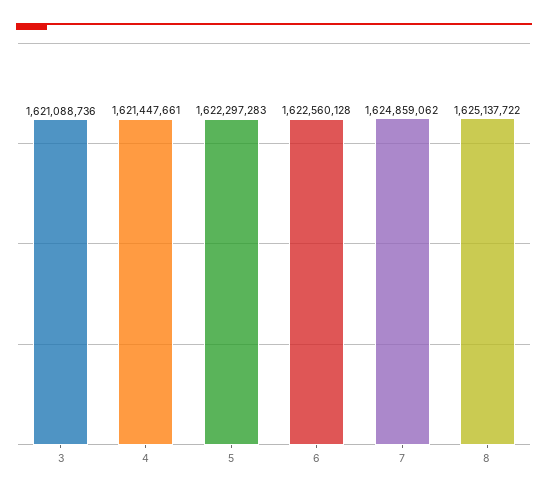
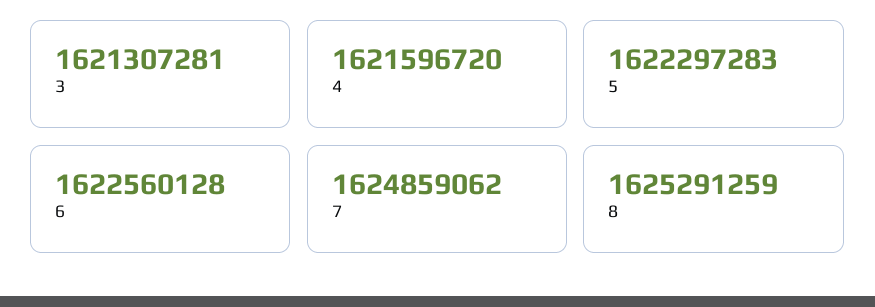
  {
-   "3": 1621088736,
+   "3": 1621307281,
-   "4": 1621447661,
+   "4": 1621596720,
    "5": 1622297283,
    "6": 1622560128,
    "7": 1624859062,
-   "8": 1625137722
+   "8": 1625291259
  }

